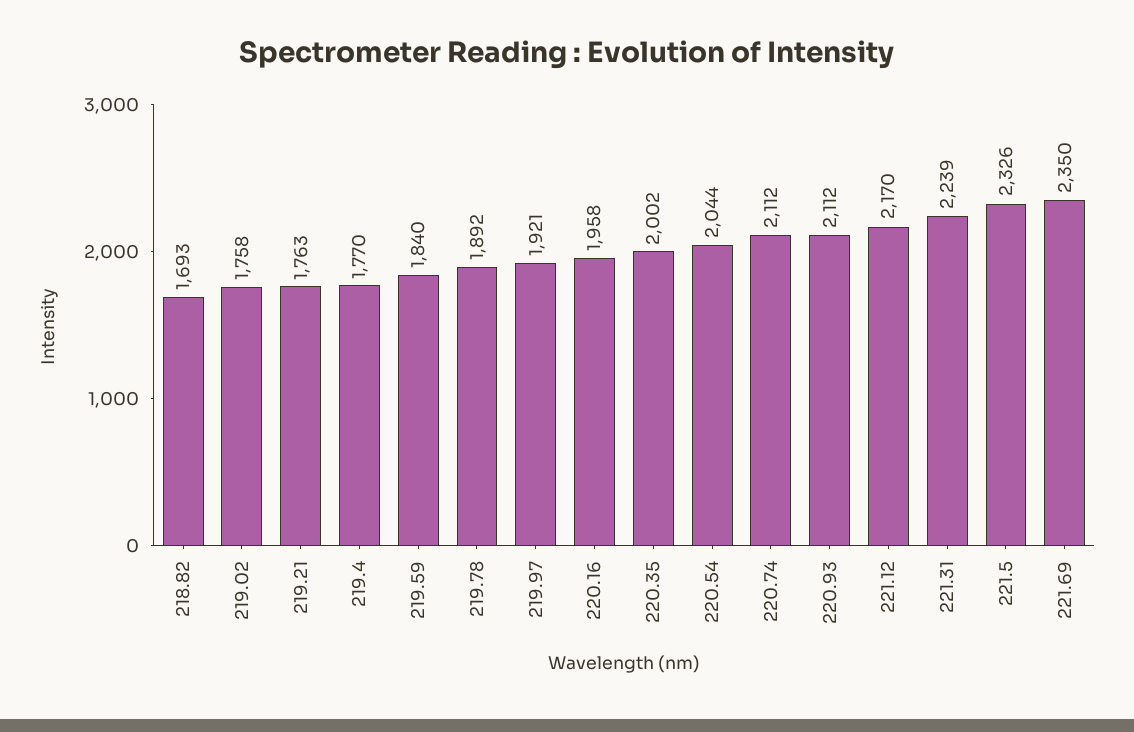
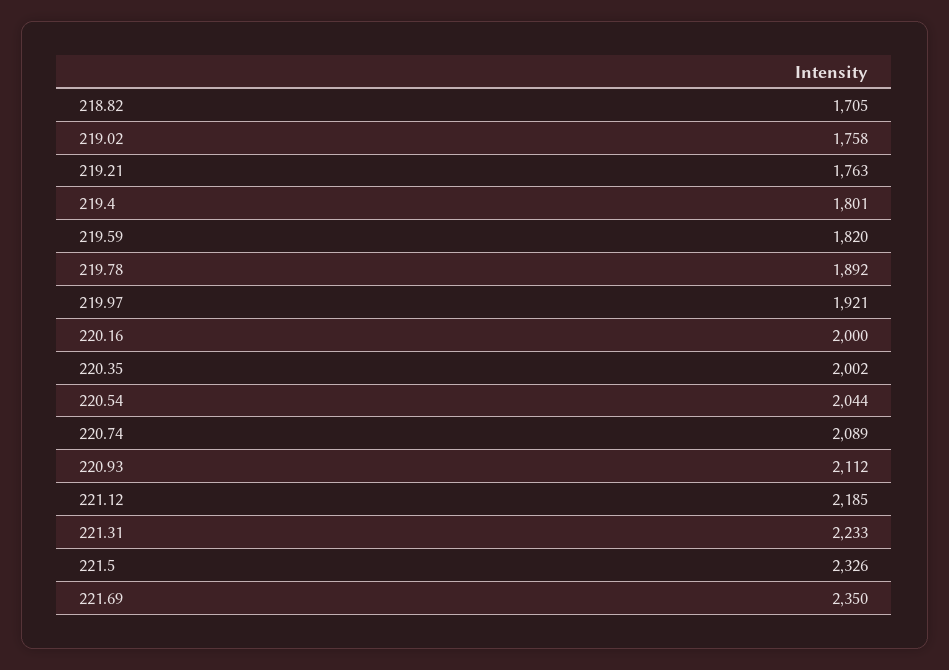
  {
-   "218.82": 1693,
+   "218.82": 1705,
    "219.02": 1758,
    "219.21": 1763,
-   "219.4": 1770,
+   "219.4": 1801,
-   "219.59": 1840,
+   "219.59": 1820,
    "219.78": 1892,
    "219.97": 1921,
-   "220.16": 1958,
+   "220.16": 2000,
    "220.35": 2002,
    "220.54": 2044,
-   "220.74": 2112,
+   "220.74": 2089,
    "220.93": 2112,
-   "221.12": 2170,
+   "221.12": 2185,
-   "221.31": 2239,
+   "221.31": 2233,
    "221.5": 2326,
    "221.69": 2350
  }

